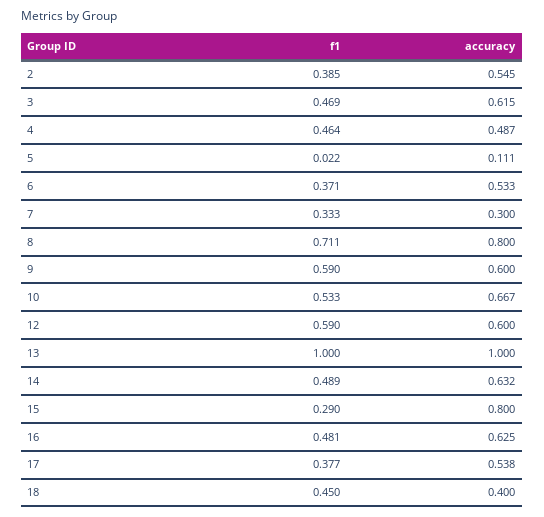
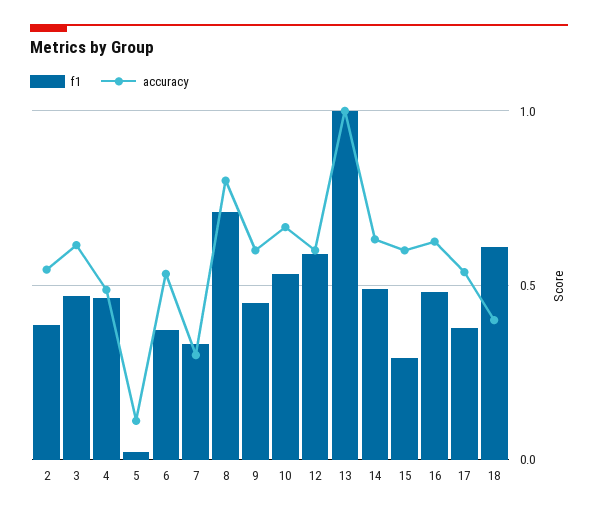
  {
    "f1": {
      "2": 0.385,
      "3": 0.469,
      "4": 0.464,
      "5": 0.022,
      "6": 0.371,
      "7": 0.333,
      "8": 0.711,
-     "9": 0.59,
+     "9": 0.45,
      "10": 0.533,
      "12": 0.59,
      "13": 1,
      "14": 0.489,
      "15": 0.29,
      "16": 0.481,
      "17": 0.377,
-     "18": 0.45
+     "18": 0.6
    },
    "accuracy": {
      "2": 0.545,
      "3": 0.615,
      "4": 0.487,
      "5": 0.111,
      "6": 0.533,
      "7": 0.3,
      "8": 0.8,
      "9": 0.6,
      "10": 0.667,
      "12": 0.6,
      "13": 1,
      "14": 0.632,
-     "15": 0.8,
+     "15": 0.6,
      "16": 0.625,
      "17": 0.538,
      "18": 0.4
    }
  }

